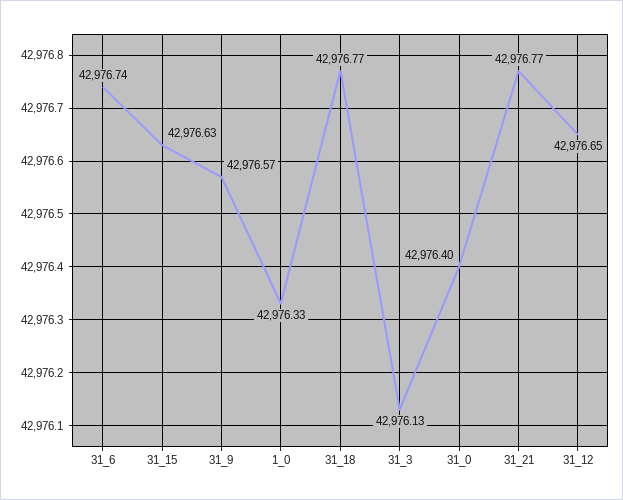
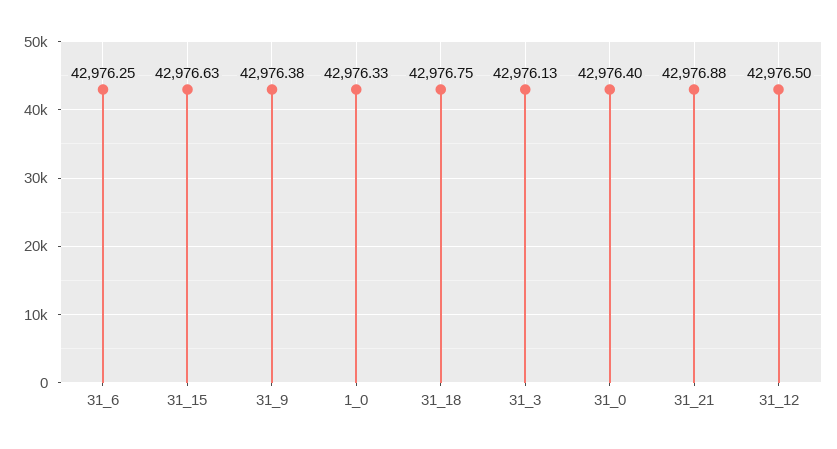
  {
-   "31_6": 42976.74,
+   "31_6": 42976.25,
    "31_15": 42976.63,
-   "31_9": 42976.57,
+   "31_9": 42976.38,
    "1_0": 42976.33,
-   "31_18": 42976.77,
+   "31_18": 42976.75,
    "31_3": 42976.13,
    "31_0": 42976.4,
-   "31_21": 42976.77,
+   "31_21": 42976.88,
-   "31_12": 42976.65
+   "31_12": 42976.5
  }

